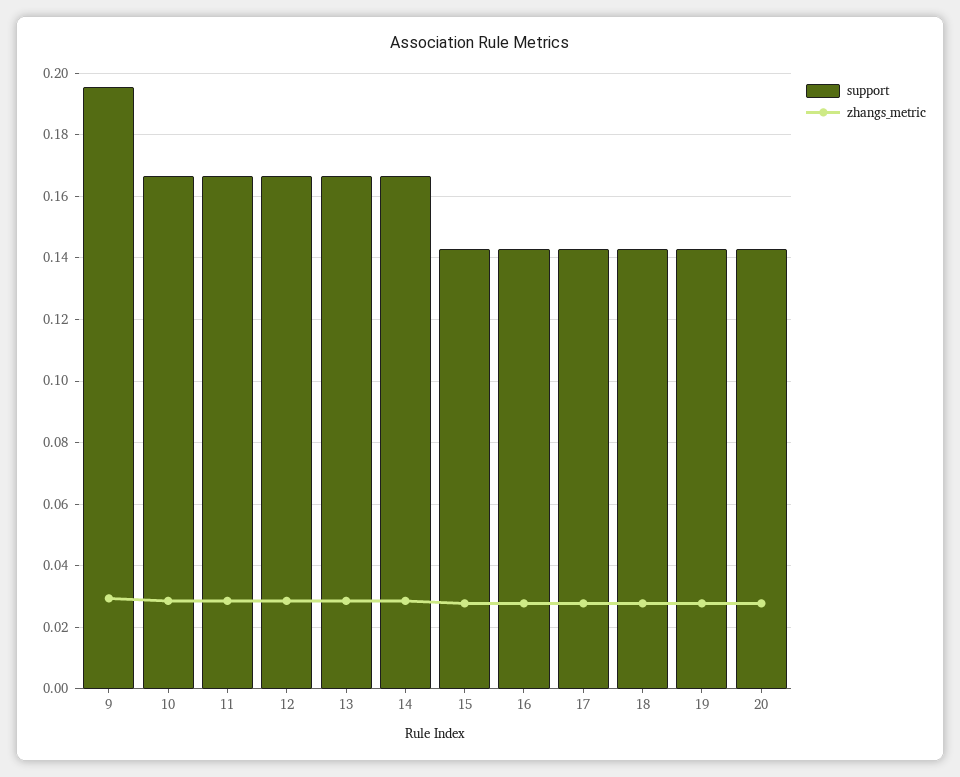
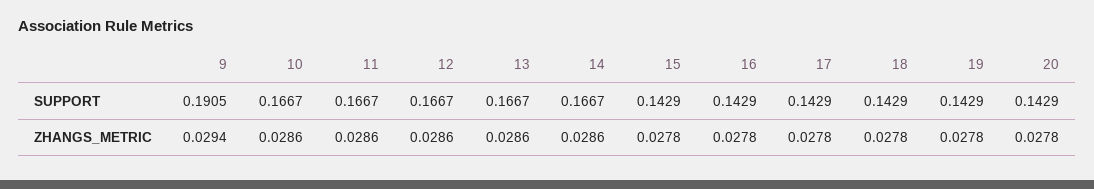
  {
    "support": {
-     "9": 0.196,
+     "9": 0.1905,
      "10": 0.1667,
      "11": 0.1667,
      "12": 0.1667,
      "13": 0.1667,
      "14": 0.1667,
      "15": 0.1429,
      "16": 0.1429,
      "17": 0.1429,
      "18": 0.1429,
      "19": 0.1429,
      "20": 0.1429
    },
    "zhangs_metric": {
      "9": 0.0294,
      "10": 0.0286,
      "11": 0.0286,
      "12": 0.0286,
      "13": 0.0286,
      "14": 0.0286,
      "15": 0.0278,
      "16": 0.0278,
      "17": 0.0278,
      "18": 0.0278,
      "19": 0.0278,
      "20": 0.0278
    }
  }

